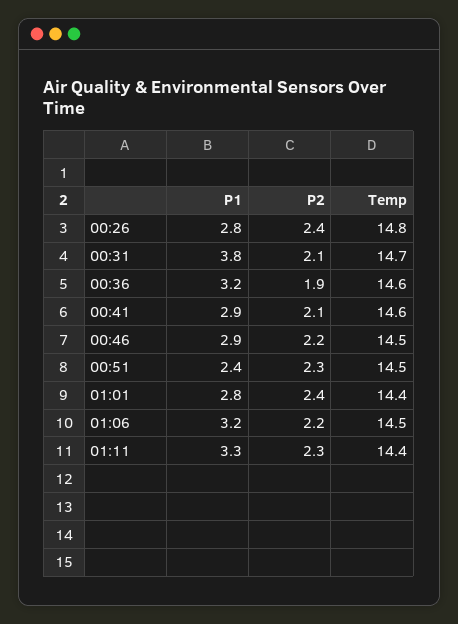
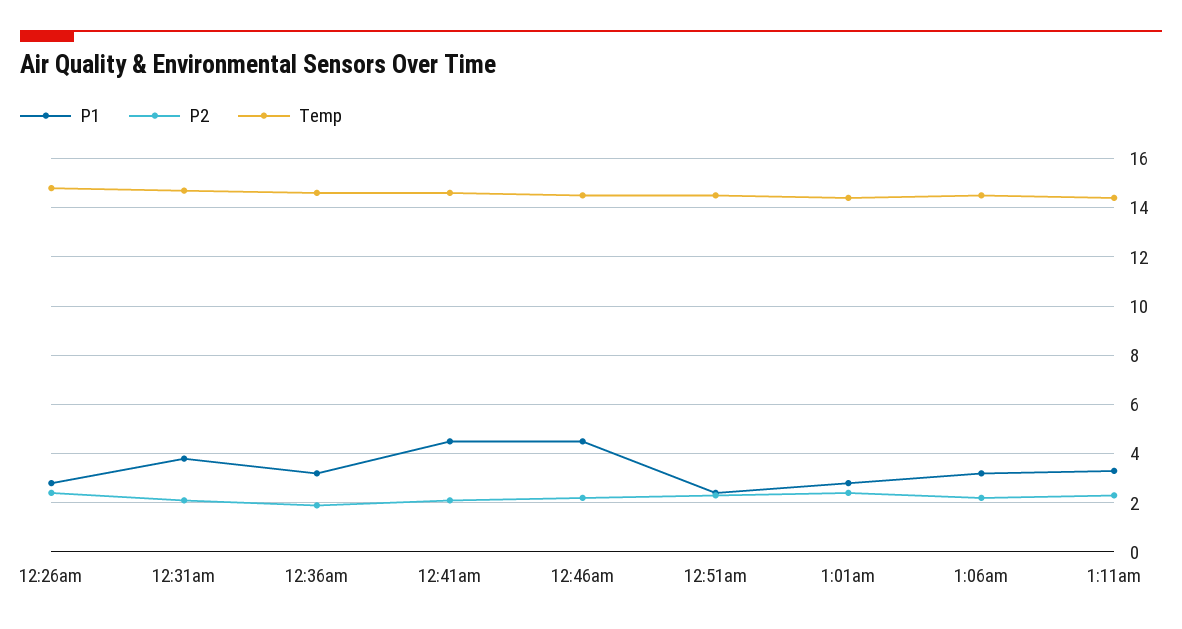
  {
    "P1": {
      "00:26": 2.8,
      "00:31": 3.8,
      "00:36": 3.2,
-     "00:41": 2.9,
+     "00:41": 4.5,
-     "00:46": 2.9,
+     "00:46": 4.5,
      "00:51": 2.4,
      "01:01": 2.8,
      "01:06": 3.2,
      "01:11": 3.3
    },
    "P2": {
      "00:26": 2.4,
      "00:31": 2.1,
      "00:36": 1.9,
      "00:41": 2.1,
      "00:46": 2.2,
      "00:51": 2.3,
      "01:01": 2.4,
      "01:06": 2.2,
      "01:11": 2.3
    },
    "Temp": {
      "00:26": 14.8,
      "00:31": 14.7,
      "00:36": 14.6,
      "00:41": 14.6,
      "00:46": 14.5,
      "00:51": 14.5,
      "01:01": 14.4,
      "01:06": 14.5,
      "01:11": 14.4
    }
  }

